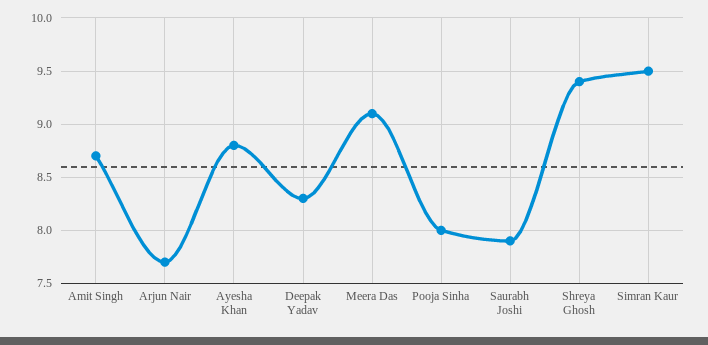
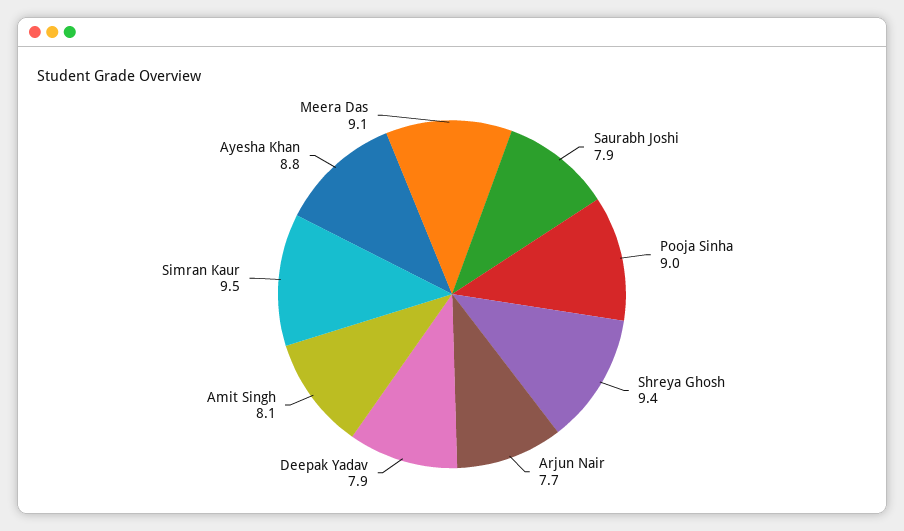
  {
-   "Amit Singh": 8.7,
+   "Amit Singh": 8.1,
    "Arjun Nair": 7.7,
    "Ayesha Khan": 8.8,
-   "Deepak Yadav": 8.3,
+   "Deepak Yadav": 7.9,
    "Meera Das": 9.1,
-   "Pooja Sinha": 8,
+   "Pooja Sinha": 9,
    "Saurabh Joshi": 7.9,
    "Shreya Ghosh": 9.4,
    "Simran Kaur": 9.5
  }

